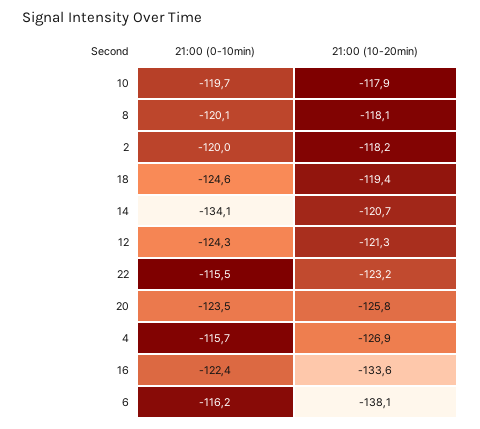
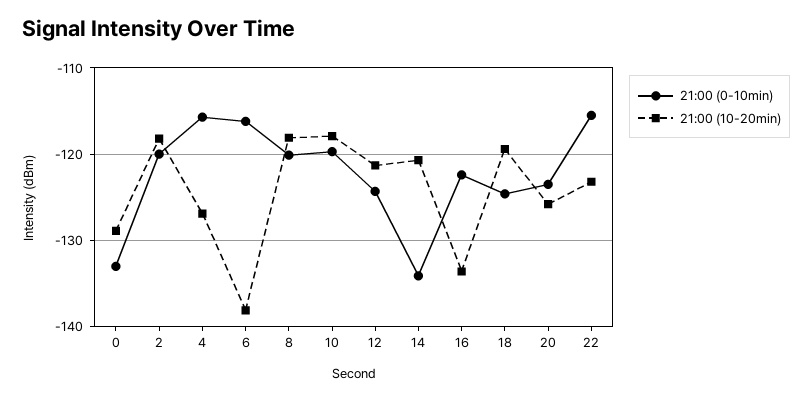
  {
    "21:00 (0-10min)": {
      "10": -119.7,
      "8": -120.1,
      "2": -120,
      "18": -124.6,
      "14": -134.1,
      "12": -124.3,
      "22": -115.5,
      "20": -123.5,
      "4": -115.7,
      "16": -122.4,
-     "6": -116.2
+     "6": -116.2,
+     "0": -133
    },
    "21:00 (10-20min)": {
      "10": -117.9,
      "8": -118.1,
      "2": -118.2,
      "18": -119.4,
      "14": -120.7,
      "12": -121.3,
      "22": -123.2,
      "20": -125.8,
      "4": -126.9,
      "16": -133.6,
-     "6": -138.1
+     "6": -138.1,
+     "0": -129
    }
  }

